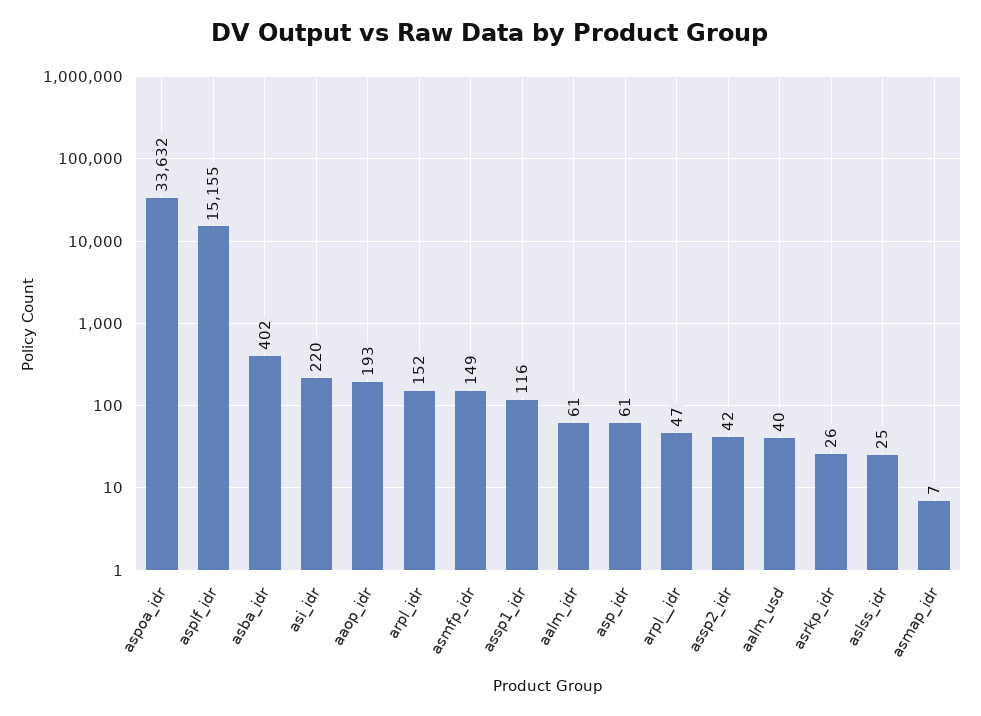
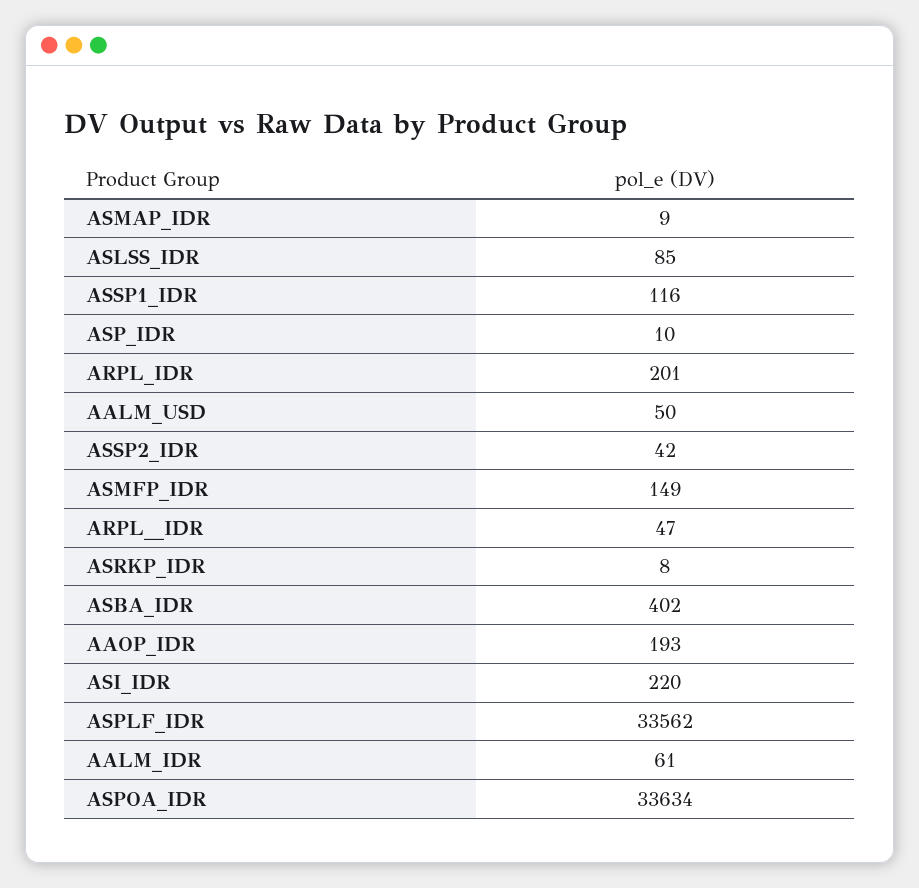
  {
-   "aspoa_idr": 33632,
+   "aspoa_idr": 33634,
-   "asplf_idr": 15155,
+   "asplf_idr": 33562,
    "asba_idr": 402,
    "asi_idr": 220,
    "aaop_idr": 193,
-   "arpl_idr": 152,
+   "arpl_idr": 201,
    "asmfp_idr": 149,
    "assp1_idr": 116,
    "aalm_idr": 61,
-   "asp_idr": 61,
+   "asp_idr": 10,
    "arpl__idr": 47,
    "assp2_idr": 42,
-   "aalm_usd": 40,
+   "aalm_usd": 50,
-   "asrkp_idr": 26,
+   "asrkp_idr": 8,
-   "aslss_idr": 25,
+   "aslss_idr": 85,
-   "asmap_idr": 7
+   "asmap_idr": 9
  }

